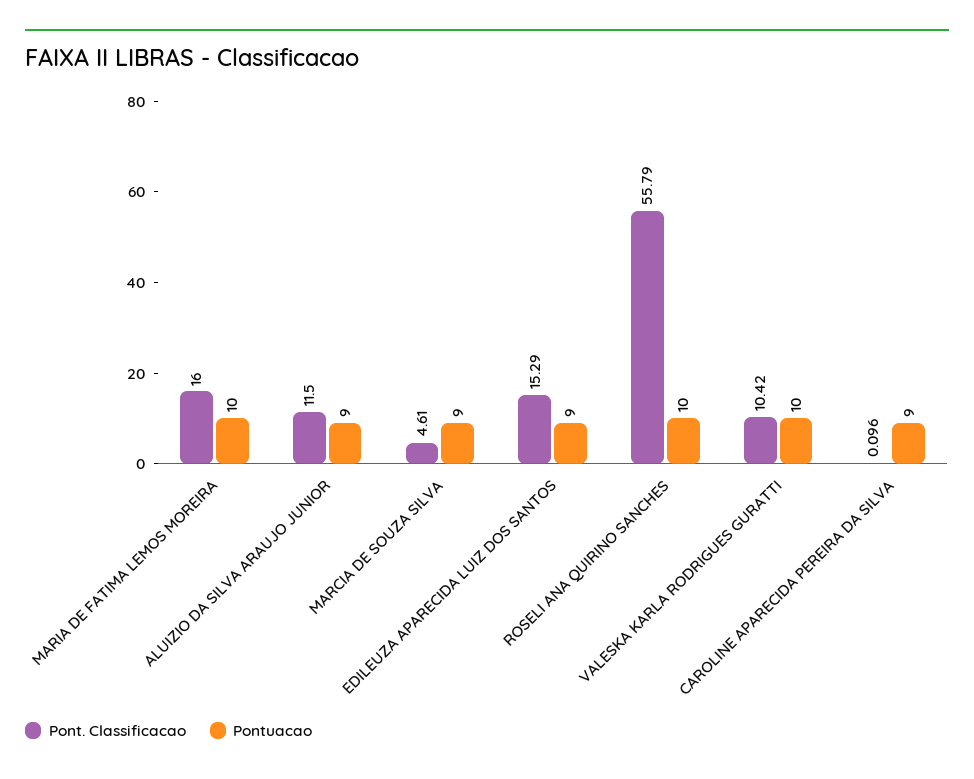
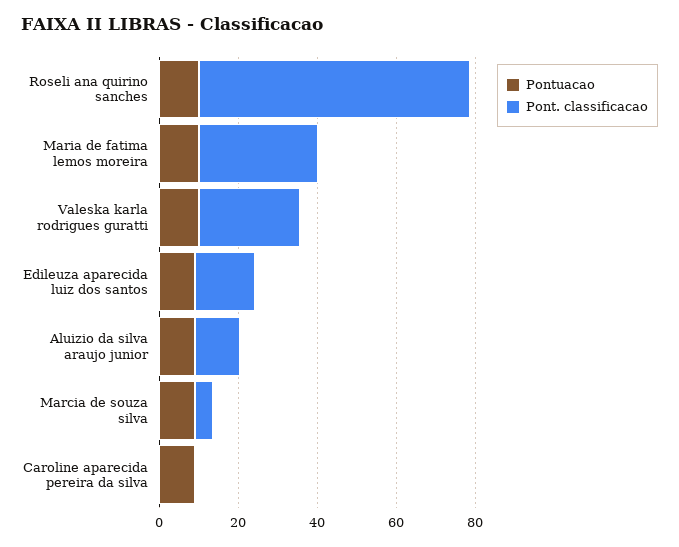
  {
    "Pont. Classificacao": {
-     "MARIA DE FATIMA LEMOS MOREIRA": 16,
+     "MARIA DE FATIMA LEMOS MOREIRA": 30,
      "ALUIZIO DA SILVA ARAUJO JUNIOR": 11.5,
      "MARCIA DE SOUZA SILVA": 4.61,
      "EDILEUZA APARECIDA LUIZ DOS SANTOS": 15.29,
-     "ROSELI ANA QUIRINO SANCHES": 55.79,
+     "ROSELI ANA QUIRINO SANCHES": 70,
-     "VALESKA KARLA RODRIGUES GURATTI": 10.42,
+     "VALESKA KARLA RODRIGUES GURATTI": 25,
      "CAROLINE APARECIDA PEREIRA DA SILVA": 0.096
    },
    "Pontuacao": {
      "MARIA DE FATIMA LEMOS MOREIRA": 10,
      "ALUIZIO DA SILVA ARAUJO JUNIOR": 9,
      "MARCIA DE SOUZA SILVA": 9,
      "EDILEUZA APARECIDA LUIZ DOS SANTOS": 9,
      "ROSELI ANA QUIRINO SANCHES": 10,
      "VALESKA KARLA RODRIGUES GURATTI": 10,
      "CAROLINE APARECIDA PEREIRA DA SILVA": 9
    }
  }

